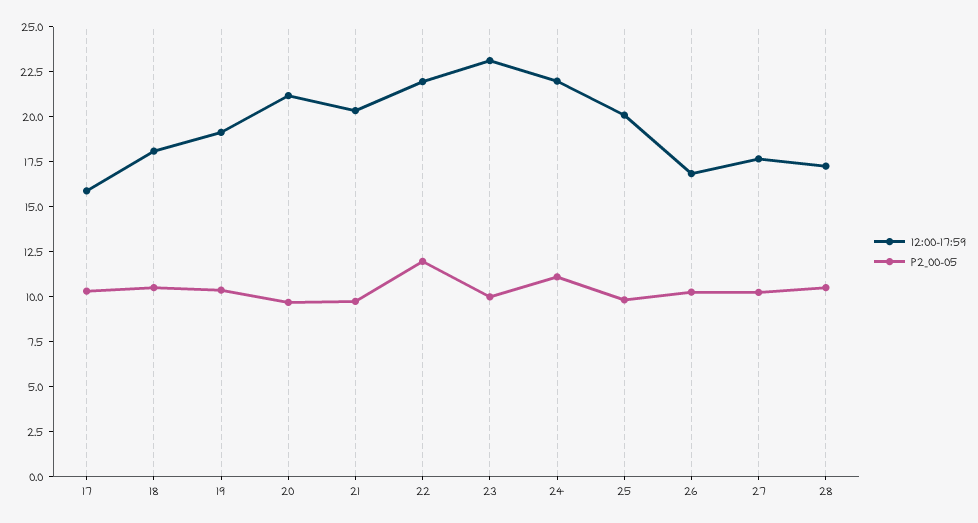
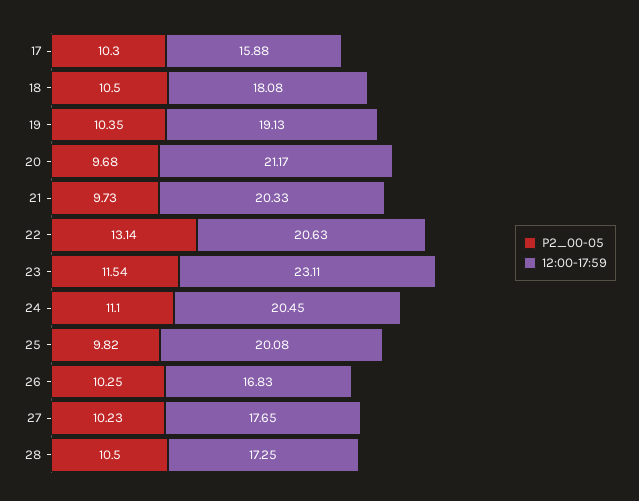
  {
    "12:00-17:59": {
      "17": 15.88,
      "18": 18.08,
      "19": 19.13,
      "20": 21.17,
      "21": 20.33,
-     "22": 22,
+     "22": 20.63,
      "23": 23.11,
-     "24": 22,
+     "24": 20.45,
      "25": 20.08,
      "26": 16.83,
      "27": 17.65,
      "28": 17.25
    },
    "P2_00-05": {
      "17": 10.3,
      "18": 10.5,
      "19": 10.35,
      "20": 9.68,
      "21": 9.73,
-     "22": 12,
+     "22": 13.14,
-     "23": 10,
+     "23": 11.54,
      "24": 11.1,
      "25": 9.82,
      "26": 10.25,
      "27": 10.23,
      "28": 10.5
    }
  }

